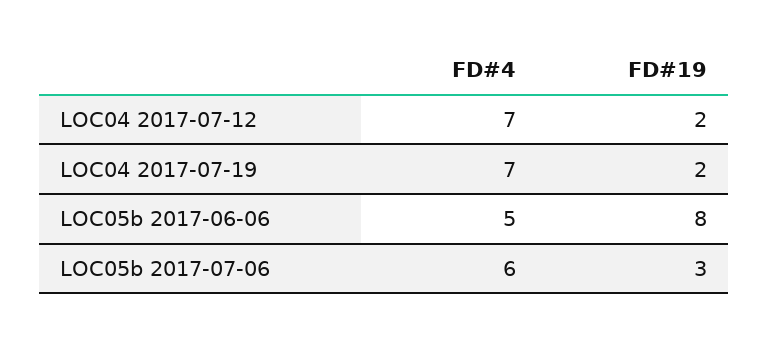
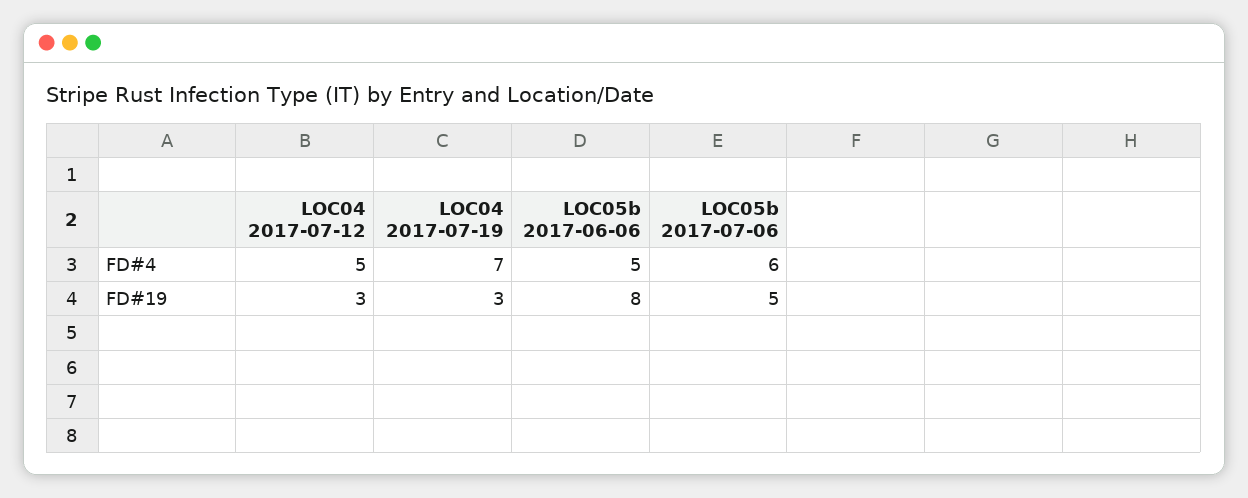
  {
    "FD#4": {
-     "LOC04 2017-07-12": 7,
+     "LOC04 2017-07-12": 5,
      "LOC04 2017-07-19": 7,
      "LOC05b 2017-06-06": 5,
      "LOC05b 2017-07-06": 6
    },
    "FD#19": {
-     "LOC04 2017-07-12": 2,
+     "LOC04 2017-07-12": 3,
-     "LOC04 2017-07-19": 2,
+     "LOC04 2017-07-19": 3,
      "LOC05b 2017-06-06": 8,
-     "LOC05b 2017-07-06": 3
+     "LOC05b 2017-07-06": 5
    }
  }

